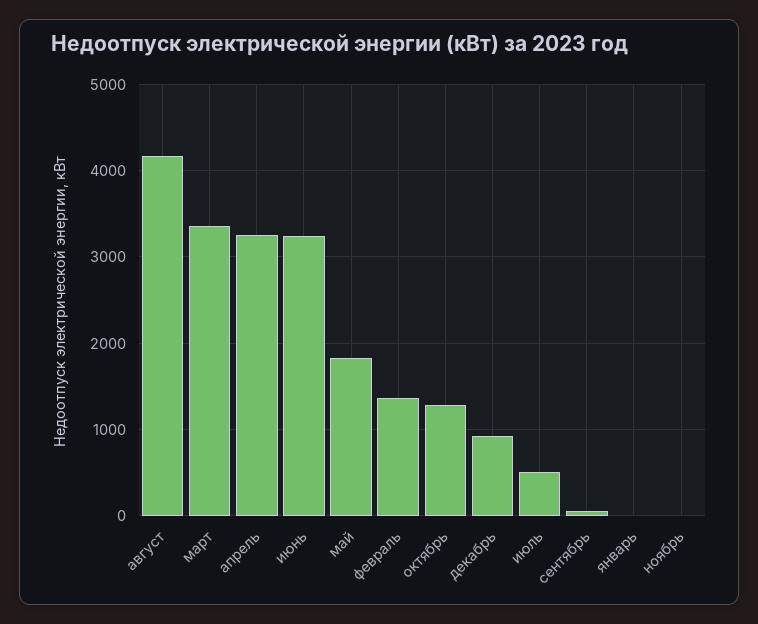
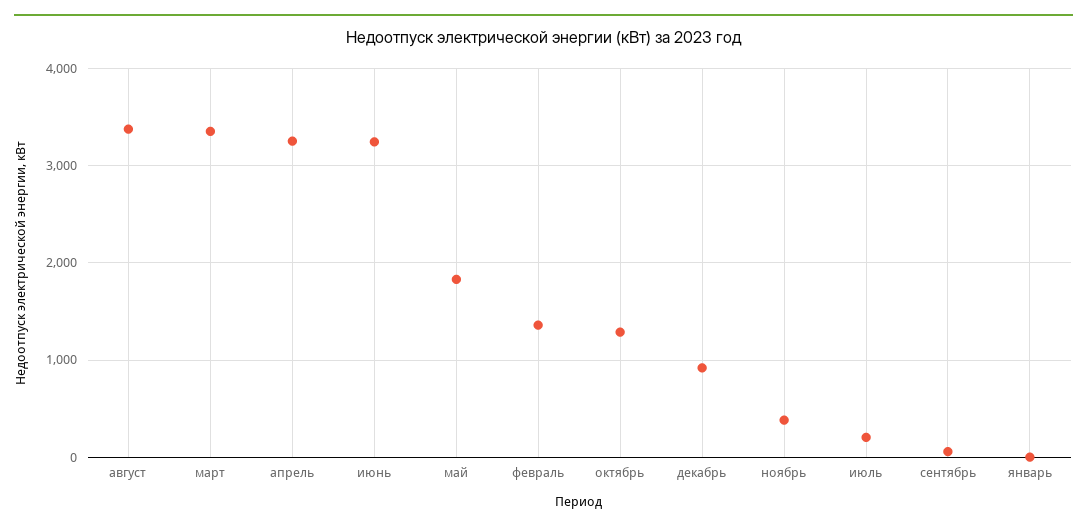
  {
-   "август": 4200,
+   "август": 3400,
    "март": 3400,
    "апрель": 3300,
    "июнь": 3200,
    "май": 1800,
    "февраль": 1400,
    "октябрь": 1300,
    "декабрь": 900,
-   "июль": 500,
+   "июль": 200,
    "сентябрь": 100,
    "январь": 0,
-   "ноябрь": 0
+   "ноябрь": 400
  }

